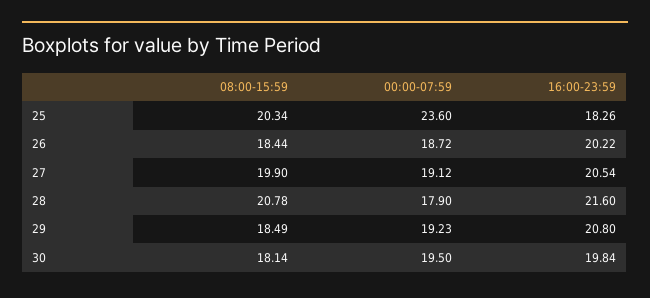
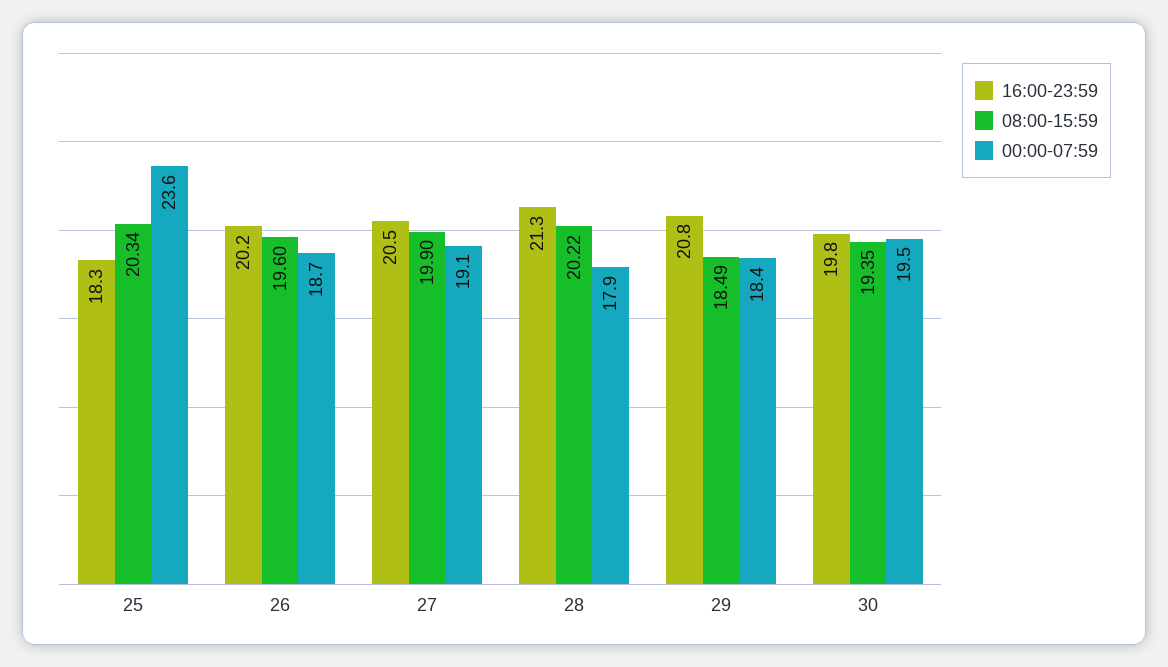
  {
    "08:00-15:59": {
      "25": 20.34,
-     "26": 18.44,
+     "26": 19.6,
      "27": 19.9,
-     "28": 20.78,
+     "28": 20.22,
      "29": 18.49,
-     "30": 18.14
+     "30": 19.35
    },
    "00:00-07:59": {
      "25": 23.6,
      "26": 18.72,
      "27": 19.12,
      "28": 17.9,
-     "29": 19.23,
+     "29": 18.4,
      "30": 19.5
    },
    "16:00-23:59": {
      "25": 18.26,
      "26": 20.22,
      "27": 20.54,
-     "28": 21.6,
+     "28": 21.3,
      "29": 20.8,
      "30": 19.84
    }
  }

